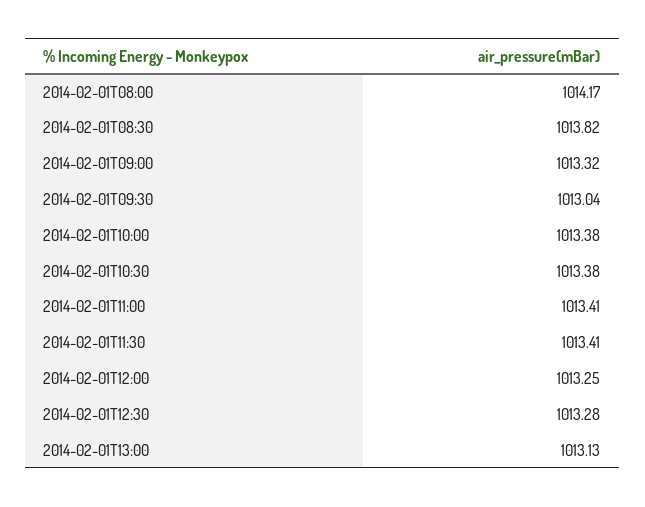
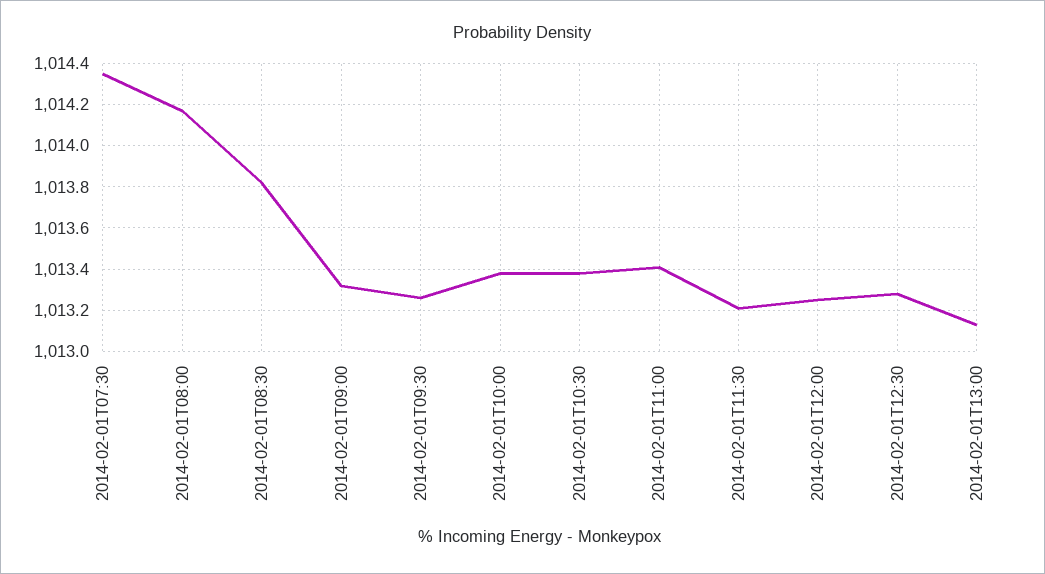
  {
    "2014-02-01T08:00": 1014.17,
    "2014-02-01T08:30": 1013.82,
    "2014-02-01T09:00": 1013.32,
-   "2014-02-01T09:30": 1013.04,
+   "2014-02-01T09:30": 1013.25,
    "2014-02-01T10:00": 1013.38,
    "2014-02-01T10:30": 1013.38,
    "2014-02-01T11:00": 1013.41,
-   "2014-02-01T11:30": 1013.41,
+   "2014-02-01T11:30": 1013.2,
    "2014-02-01T12:00": 1013.25,
    "2014-02-01T12:30": 1013.28,
-   "2014-02-01T13:00": 1013.13
+   "2014-02-01T13:00": 1013.13,
+   "2014-02-01T07:30": 1014.35
  }

